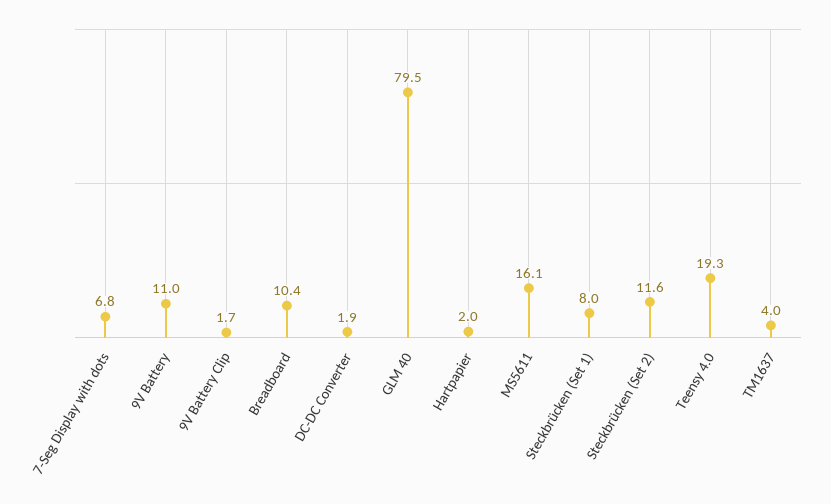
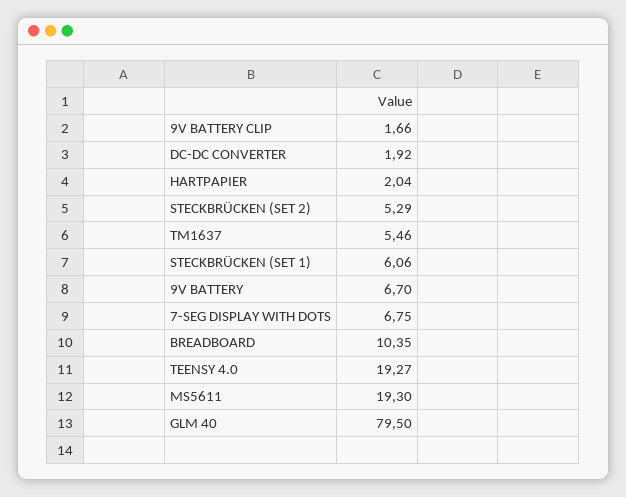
  {
    "7-Seg Display with dots": 6.75,
-   "9V Battery": 11,
+   "9V Battery": 6.7,
    "9V Battery Clip": 1.66,
    "Breadboard": 10.35,
    "DC-DC Converter": 1.92,
    "GLM 40": 79.5,
    "Hartpapier": 2.04,
-   "MS5611": 16.1,
+   "MS5611": 19.3,
-   "Steckbrücken (Set 1)": 8,
+   "Steckbrücken (Set 1)": 6.06,
-   "Steckbrücken (Set 2)": 11.6,
+   "Steckbrücken (Set 2)": 5.29,
    "Teensy 4.0": 19.27,
-   "TM1637": 4
+   "TM1637": 5.46
  }

